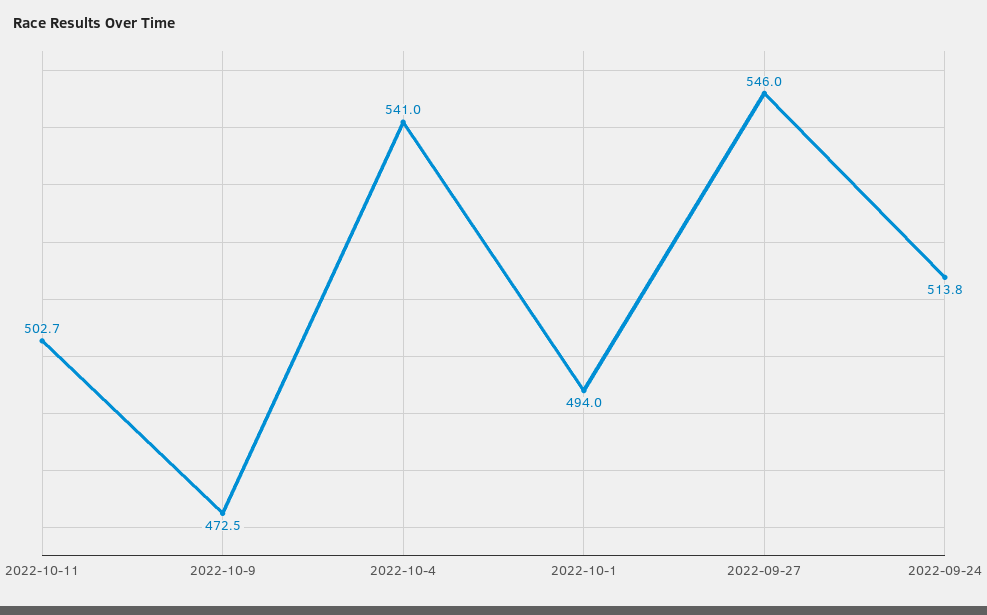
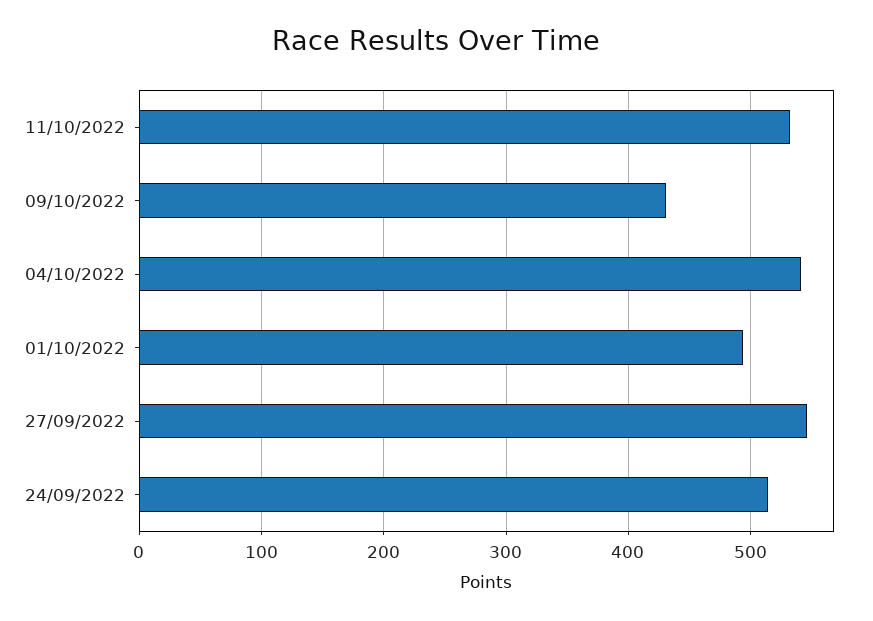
  {
-   "2022-10-11": 502.7,
+   "2022-10-11": 530,
-   "2022-10-9": 472.5,
+   "2022-10-9": 430,
    "2022-10-4": 541,
    "2022-10-1": 494,
    "2022-09-27": 546,
    "2022-09-24": 513.8
  }

